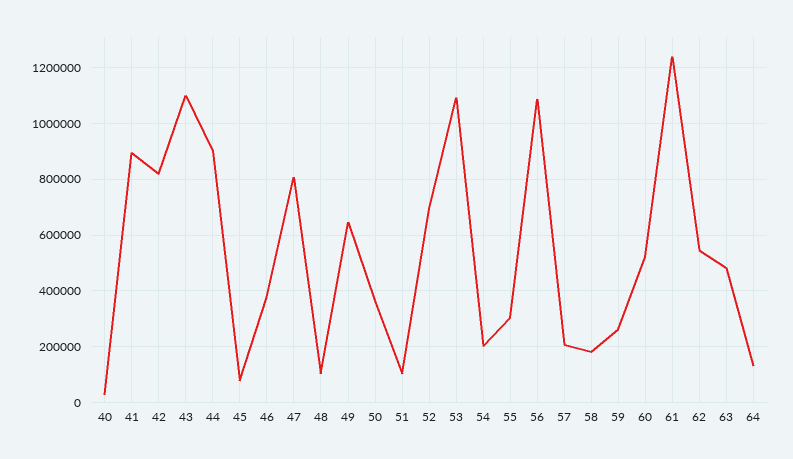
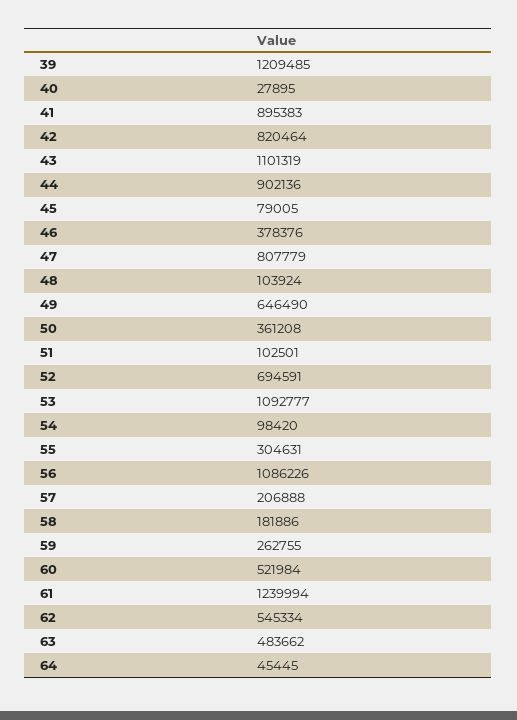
  {
    "40": 27895,
    "41": 895383,
    "42": 820464,
    "43": 1101319,
    "44": 902136,
    "45": 79005,
    "46": 378376,
    "47": 807779,
    "48": 103924,
    "49": 646490,
    "50": 361208,
    "51": 102501,
    "52": 694591,
    "53": 1092777,
-   "54": 200000,
+   "54": 98420,
    "55": 304631,
    "56": 1086226,
    "57": 206888,
    "58": 181886,
    "59": 262755,
    "60": 521984,
    "61": 1239994,
    "62": 545334,
    "63": 483662,
-   "64": 125000
+   "64": 45445,
+   "39": 1209485
  }

